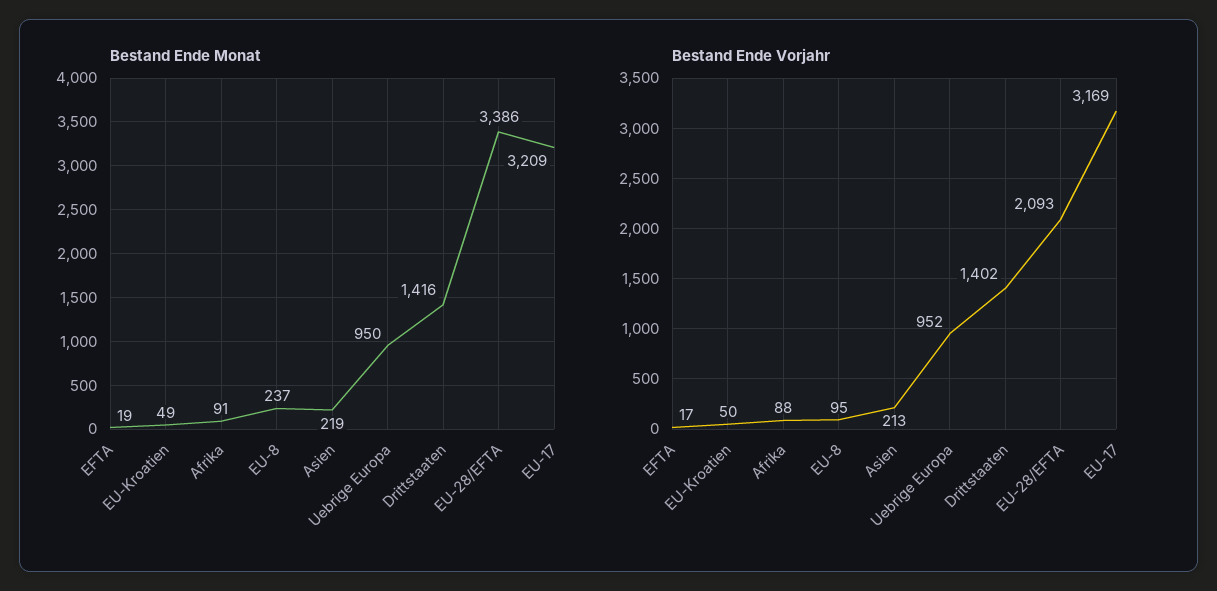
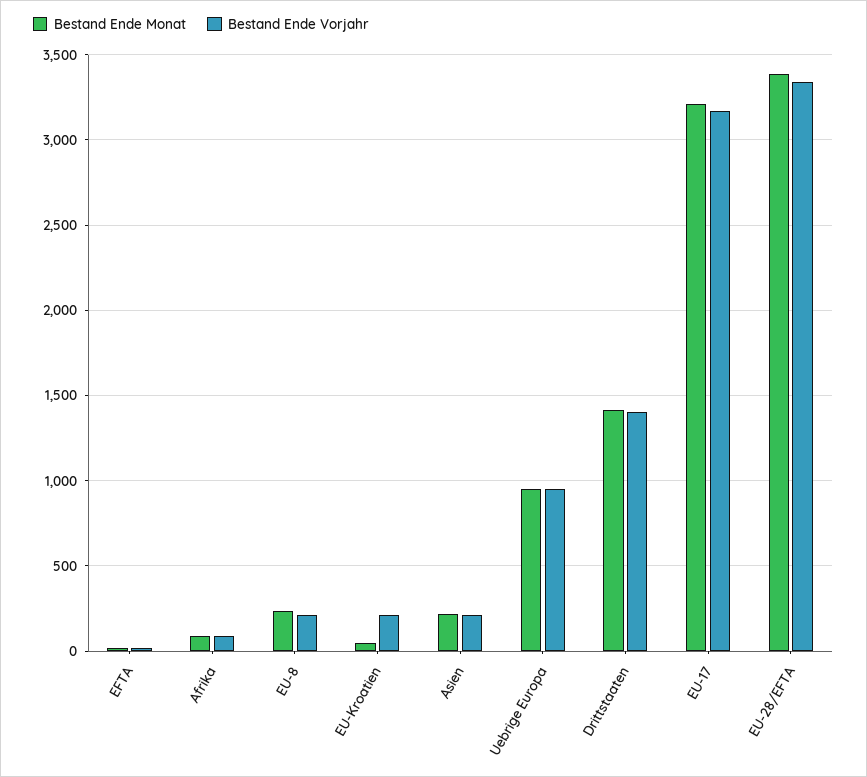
  {
    "Bestand Ende Monat": {
      "EFTA": 19,
      "EU-Kroatien": 49,
      "Afrika": 91,
      "EU-8": 237,
      "Asien": 219,
      "Uebrige Europa": 950,
      "Drittstaaten": 1416,
      "EU-28/EFTA": 3386,
      "EU-17": 3209
    },
    "Bestand Ende Vorjahr": {
      "EFTA": 17,
-     "EU-Kroatien": 50,
+     "EU-Kroatien": 200,
      "Afrika": 88,
-     "EU-8": 95,
+     "EU-8": 200,
      "Asien": 213,
      "Uebrige Europa": 952,
      "Drittstaaten": 1402,
-     "EU-28/EFTA": 2093,
+     "EU-28/EFTA": 3350,
      "EU-17": 3169
    }
  }

